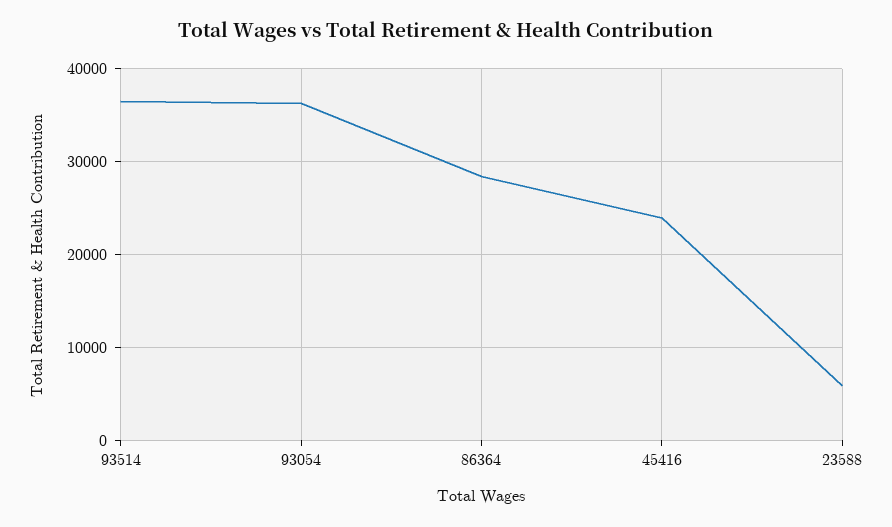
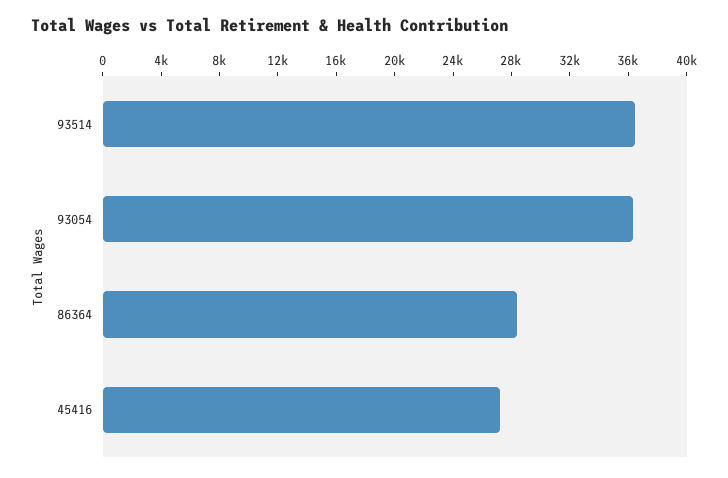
  {
    "93514": 36000,
    "93054": 36000,
    "86364": 28000,
-   "45416": 24000,
+   "45416": 27000
-   "23588": 6000
  }

